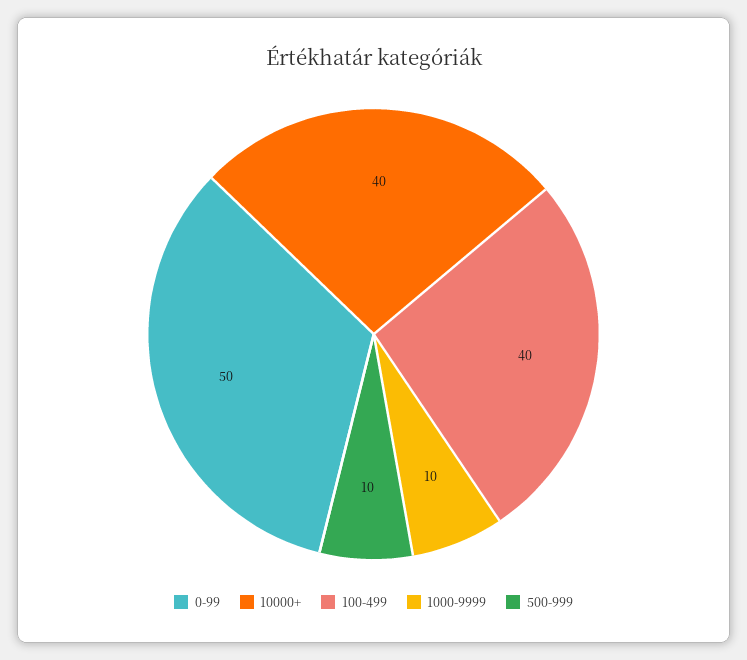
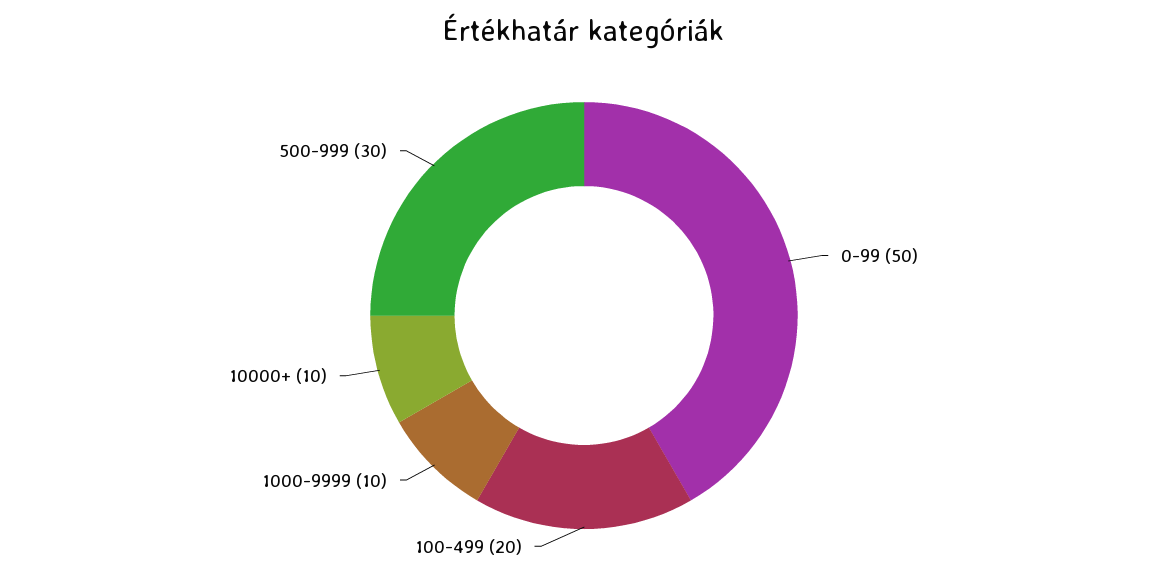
  {
    "0-99": 50,
-   "10000+": 40,
+   "10000+": 10,
-   "100-499": 40,
+   "100-499": 20,
    "1000-9999": 10,
-   "500-999": 10
+   "500-999": 30
  }

